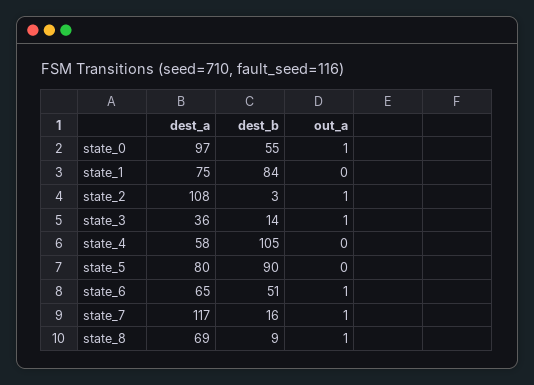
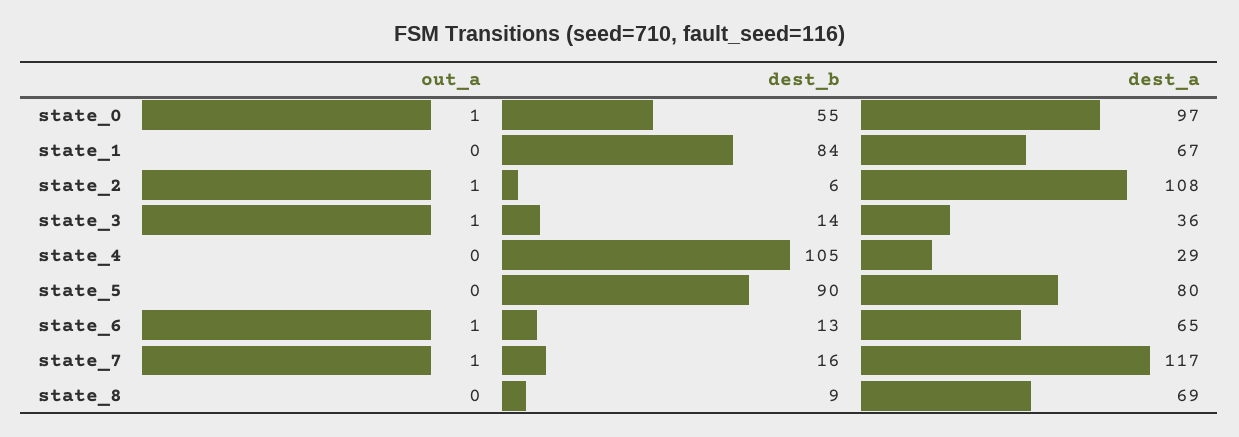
  {
    "dest_a": {
      "state_0": 97,
-     "state_1": 75,
+     "state_1": 67,
      "state_2": 108,
      "state_3": 36,
-     "state_4": 58,
+     "state_4": 29,
      "state_5": 80,
      "state_6": 65,
      "state_7": 117,
      "state_8": 69
    },
    "dest_b": {
      "state_0": 55,
      "state_1": 84,
-     "state_2": 3,
+     "state_2": 6,
      "state_3": 14,
      "state_4": 105,
      "state_5": 90,
-     "state_6": 51,
+     "state_6": 13,
      "state_7": 16,
      "state_8": 9
    },
    "out_a": {
      "state_0": 1,
      "state_1": 0,
      "state_2": 1,
      "state_3": 1,
      "state_4": 0,
      "state_5": 0,
      "state_6": 1,
      "state_7": 1,
-     "state_8": 1
+     "state_8": 0
    }
  }

